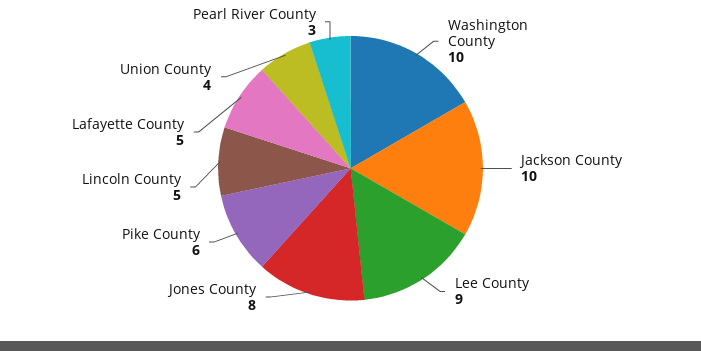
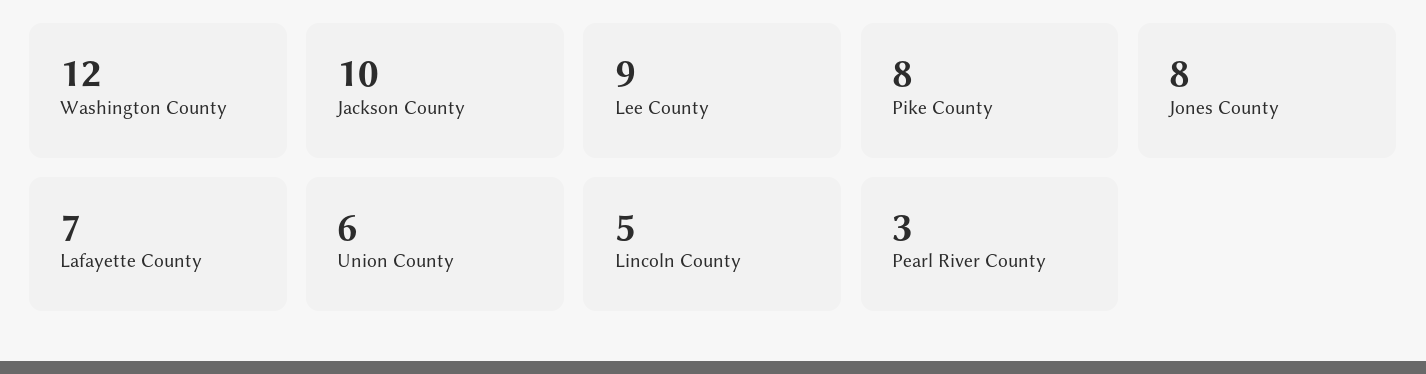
  {
-   "Washington County": 10,
+   "Washington County": 12,
    "Jackson County": 10,
    "Lee County": 9,
    "Jones County": 8,
-   "Pike County": 6,
+   "Pike County": 8,
    "Lincoln County": 5,
-   "Lafayette County": 5,
+   "Lafayette County": 7,
-   "Union County": 4,
+   "Union County": 6,
    "Pearl River County": 3
  }

